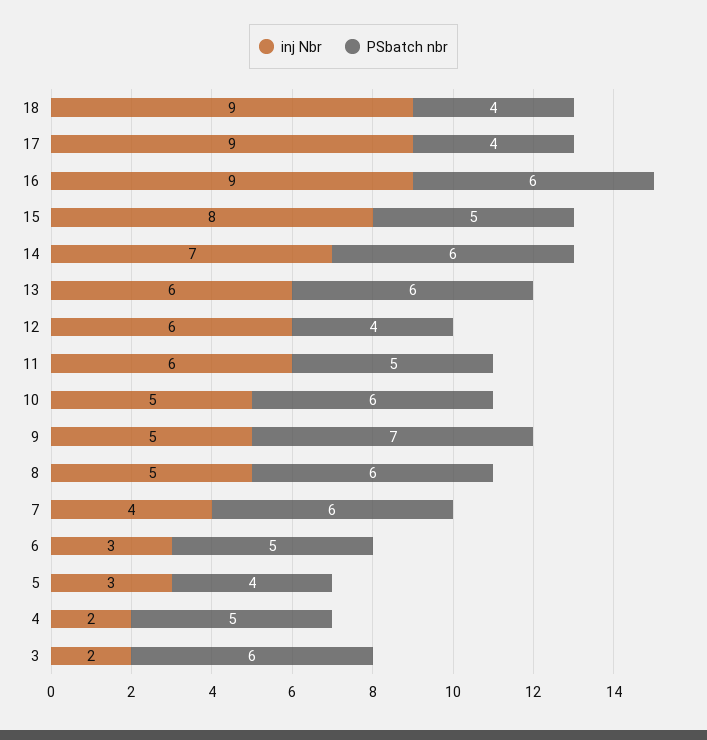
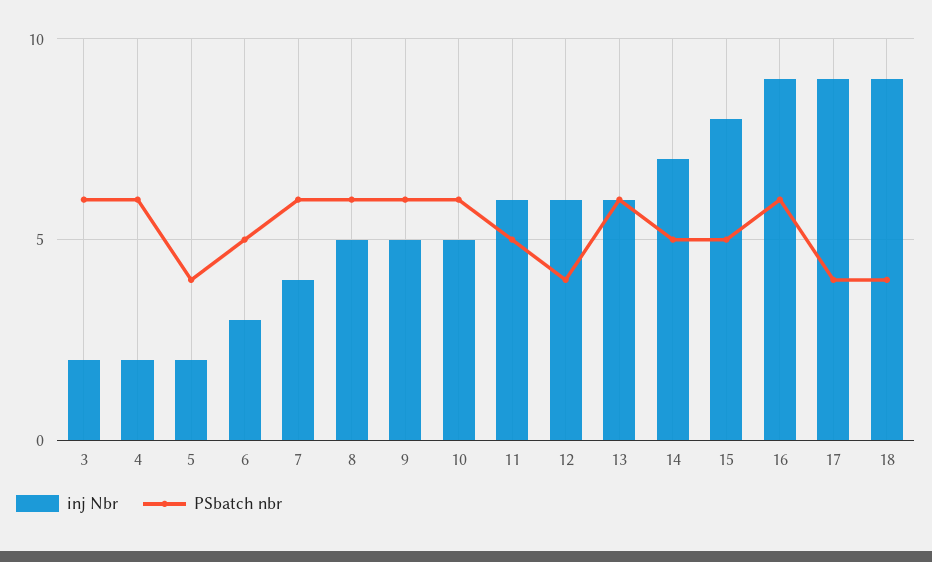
  {
    "inj Nbr": {
      "18": 9,
      "17": 9,
      "16": 9,
      "15": 8,
      "14": 7,
      "13": 6,
      "12": 6,
      "11": 6,
      "10": 5,
      "9": 5,
      "8": 5,
      "7": 4,
      "6": 3,
-     "5": 3,
+     "5": 2,
      "4": 2,
      "3": 2
    },
    "PSbatch nbr": {
      "18": 4,
      "17": 4,
      "16": 6,
      "15": 5,
-     "14": 6,
+     "14": 5,
      "13": 6,
      "12": 4,
      "11": 5,
      "10": 6,
-     "9": 7,
+     "9": 6,
      "8": 6,
      "7": 6,
      "6": 5,
      "5": 4,
-     "4": 5,
+     "4": 6,
      "3": 6
    }
  }

